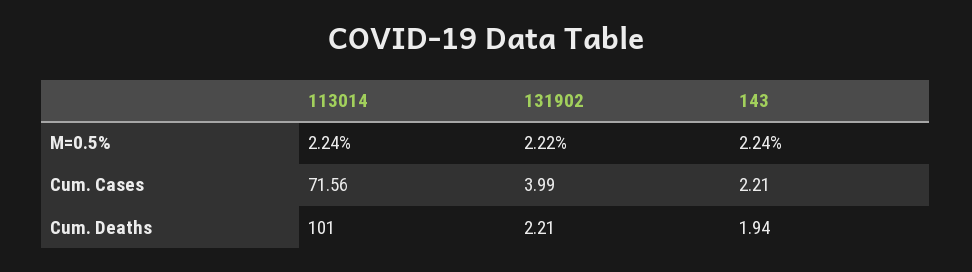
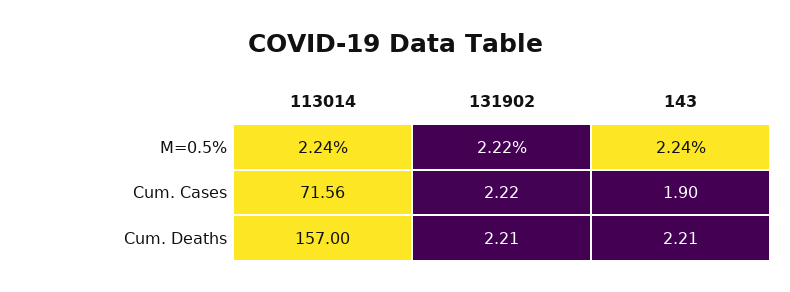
  {
    "113014": {
      "M=0.5%": 2.24,
      "Cum. Cases": 71.56,
-     "Cum. Deaths": 101
+     "Cum. Deaths": 157
    },
    "131902": {
      "M=0.5%": 2.22,
-     "Cum. Cases": 3.99,
+     "Cum. Cases": 2.22,
      "Cum. Deaths": 2.21
    },
    "143": {
      "M=0.5%": 2.24,
-     "Cum. Cases": 2.21,
+     "Cum. Cases": 1.9,
-     "Cum. Deaths": 1.94
+     "Cum. Deaths": 2.21
    }
  }

